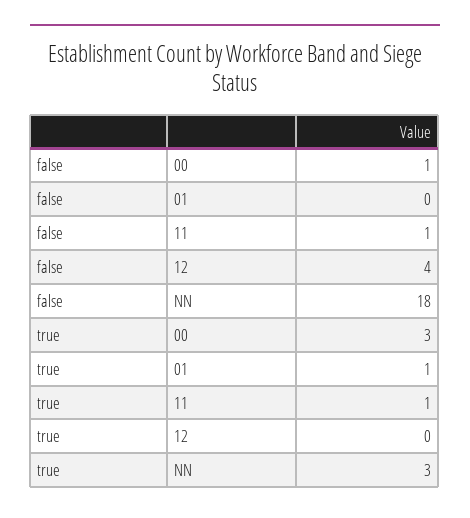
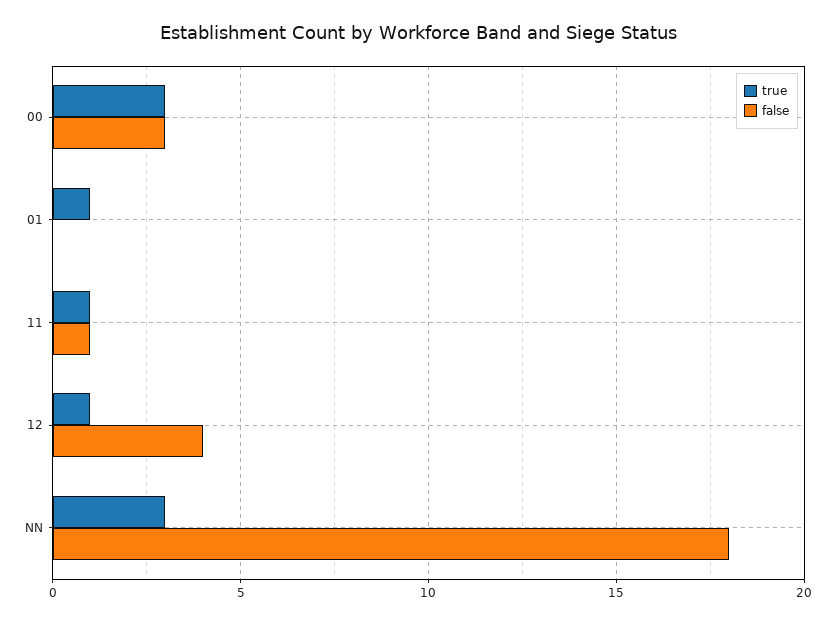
  {
    "false": {
-     "00": 1,
+     "00": 3,
      "01": 0,
      "11": 1,
      "12": 4,
      "NN": 18
    },
    "true": {
      "00": 3,
      "01": 1,
      "11": 1,
-     "12": 0,
+     "12": 1,
      "NN": 3
    }
  }

